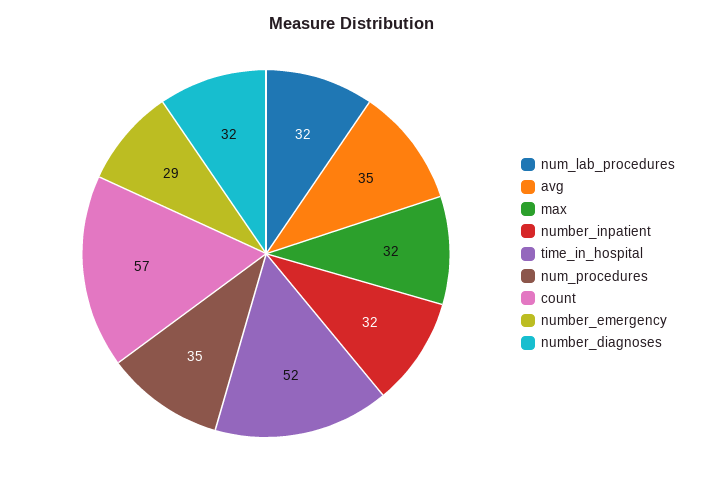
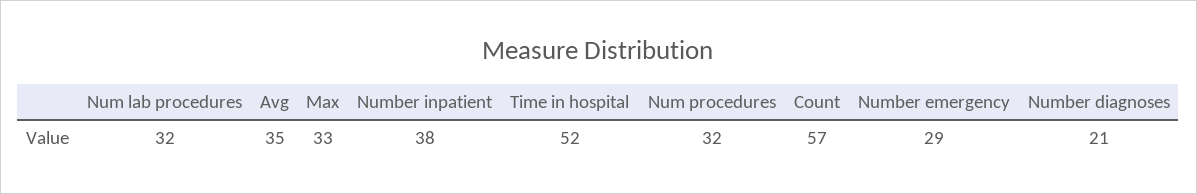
  {
    "num_lab_procedures": 32,
    "avg": 35,
-   "max": 32,
+   "max": 33,
-   "number_inpatient": 32,
+   "number_inpatient": 38,
    "time_in_hospital": 52,
-   "num_procedures": 35,
+   "num_procedures": 32,
    "count": 57,
    "number_emergency": 29,
-   "number_diagnoses": 32
+   "number_diagnoses": 21
  }

